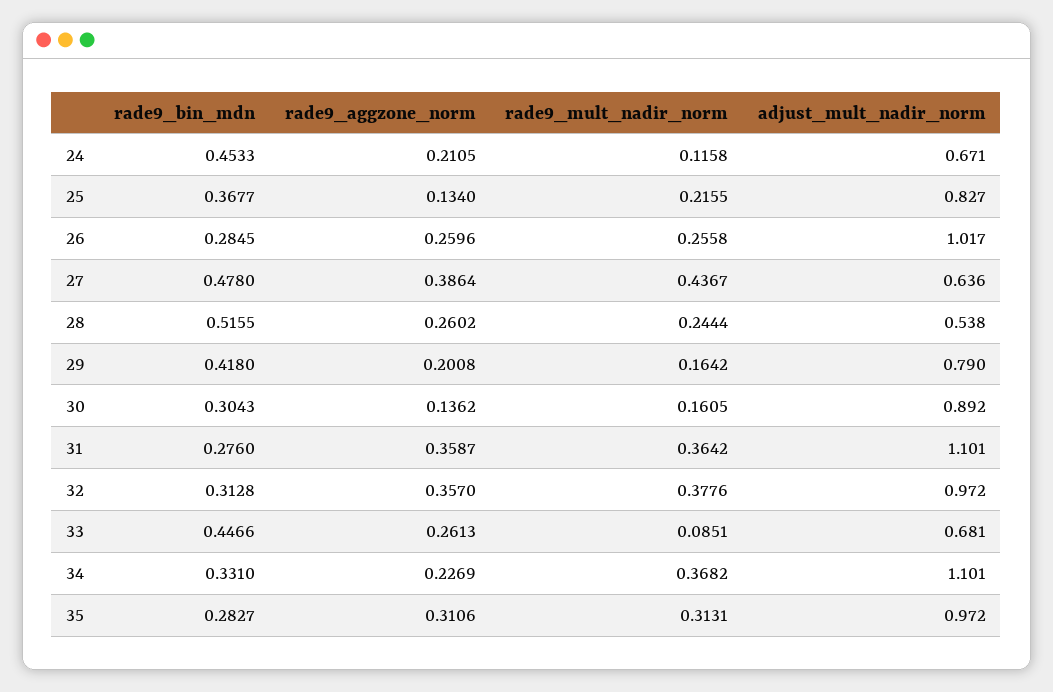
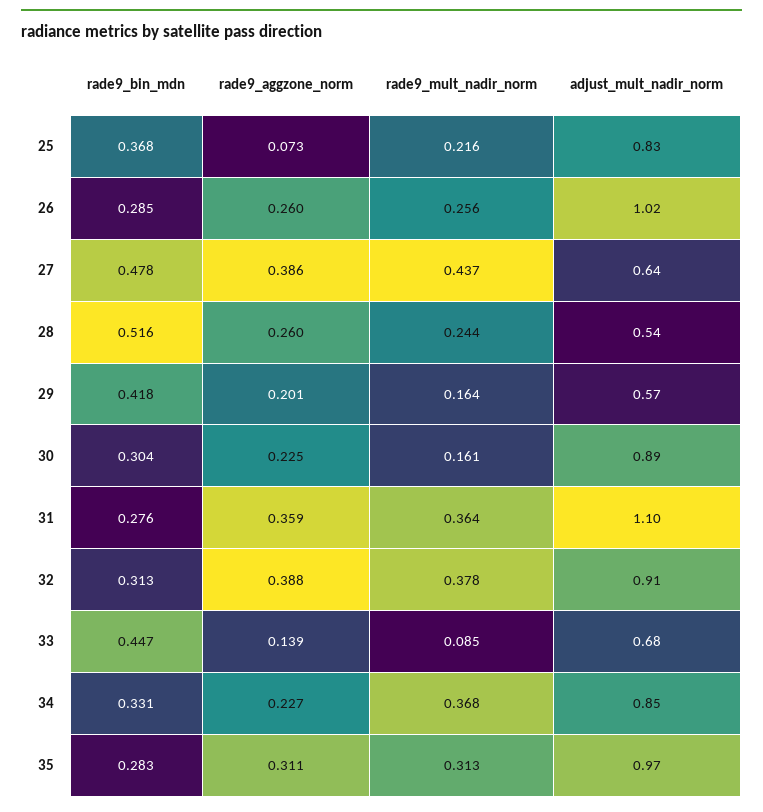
  {
    "rade9_bin_mdn": {
-     "24": 0.4533,
      "25": 0.3677,
      "26": 0.2845,
      "27": 0.478,
      "28": 0.5155,
      "29": 0.418,
      "30": 0.3043,
      "31": 0.276,
      "32": 0.3128,
      "33": 0.4466,
      "34": 0.331,
      "35": 0.2827
    },
    "rade9_aggzone_norm": {
-     "24": 0.2105,
-     "25": 0.134,
+     "25": 0.073,
      "26": 0.2596,
      "27": 0.3864,
      "28": 0.2602,
      "29": 0.2008,
-     "30": 0.1362,
+     "30": 0.225,
      "31": 0.3587,
-     "32": 0.357,
+     "32": 0.388,
-     "33": 0.2613,
+     "33": 0.139,
      "34": 0.2269,
      "35": 0.3106
    },
    "rade9_mult_nadir_norm": {
-     "24": 0.1158,
      "25": 0.2155,
      "26": 0.2558,
      "27": 0.4367,
      "28": 0.2444,
      "29": 0.1642,
      "30": 0.1605,
      "31": 0.3642,
      "32": 0.3776,
      "33": 0.0851,
      "34": 0.3682,
      "35": 0.3131
    },
    "adjust_mult_nadir_norm": {
-     "24": 0.671,
      "25": 0.827,
      "26": 1.017,
      "27": 0.636,
      "28": 0.538,
-     "29": 0.79,
+     "29": 0.57,
      "30": 0.892,
      "31": 1.101,
-     "32": 0.972,
+     "32": 0.91,
      "33": 0.681,
-     "34": 1.101,
+     "34": 0.85,
      "35": 0.972
    }
  }

